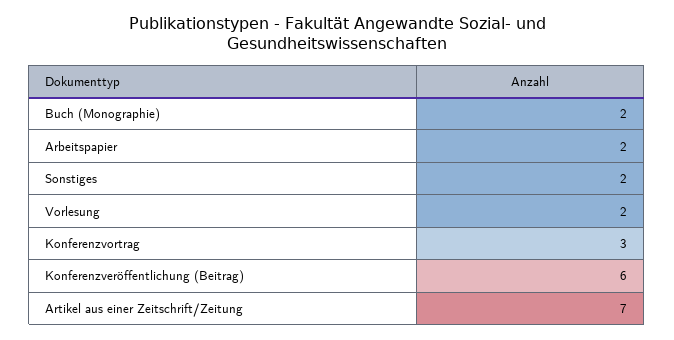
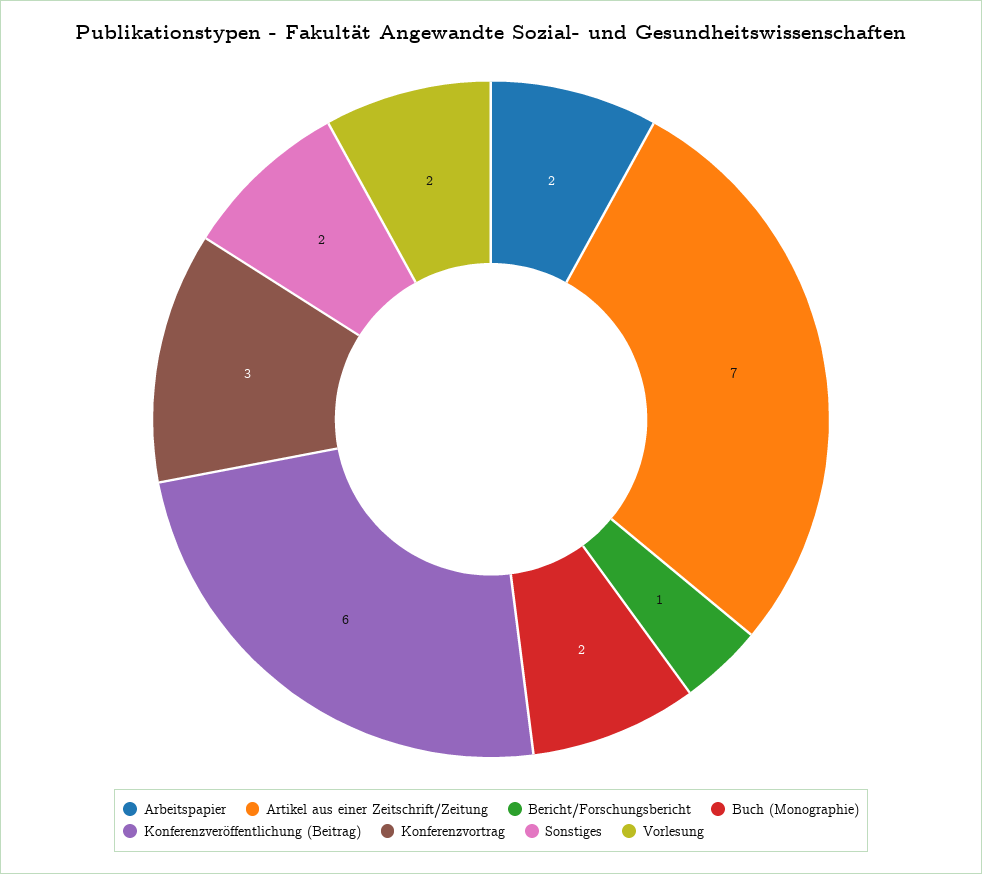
  {
    "Buch (Monographie)": 2,
    "Arbeitspapier": 2,
    "Sonstiges": 2,
    "Vorlesung": 2,
    "Konferenzvortrag": 3,
    "Konferenzveröffentlichung (Beitrag)": 6,
-   "Artikel aus einer Zeitschrift/Zeitung": 7
+   "Artikel aus einer Zeitschrift/Zeitung": 7,
+   "Bericht/Forschungsbericht": 1
  }

